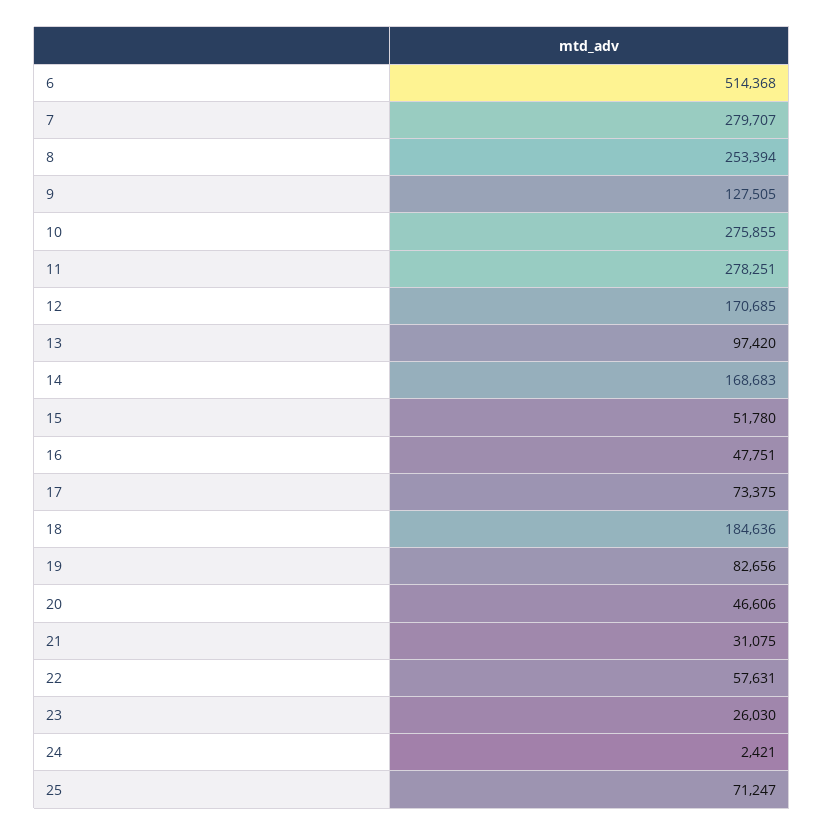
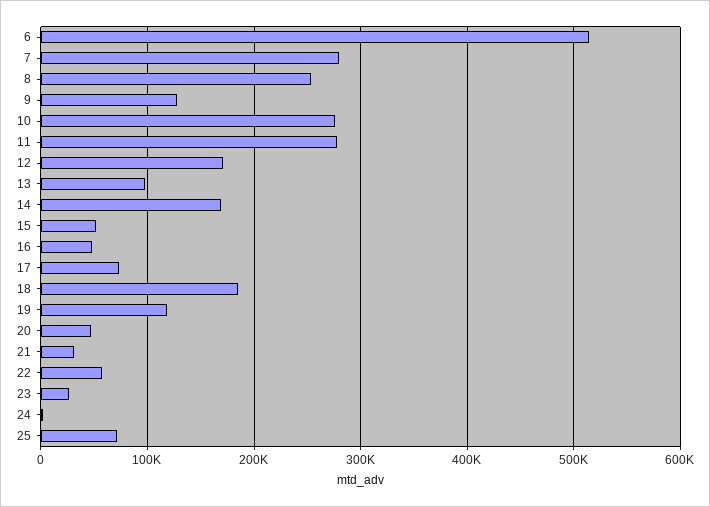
  {
    "6": 514368,
    "7": 279707,
    "8": 253394,
    "9": 127505,
    "10": 275855,
    "11": 278251,
    "12": 170685,
    "13": 97420,
    "14": 168683,
    "15": 51780,
    "16": 47751,
    "17": 73375,
    "18": 184636,
-   "19": 82656,
+   "19": 120000,
    "20": 46606,
    "21": 31075,
    "22": 57631,
    "23": 26030,
    "24": 2421,
    "25": 71247
  }

